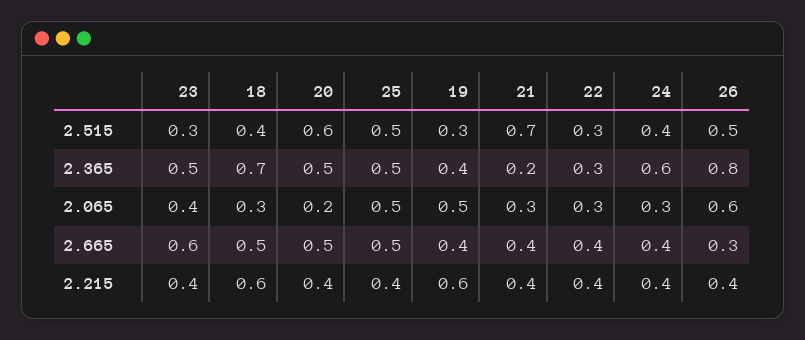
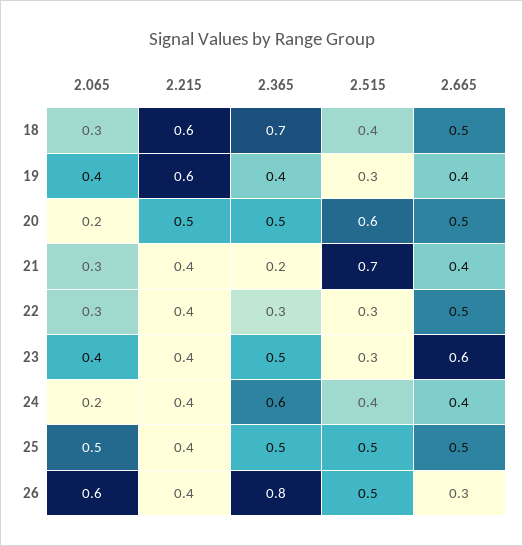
  {
    "23": {
      "2.515": 0.3,
      "2.365": 0.5,
      "2.065": 0.4,
      "2.665": 0.6,
      "2.215": 0.4
    },
    "18": {
      "2.515": 0.4,
      "2.365": 0.7,
      "2.065": 0.3,
      "2.665": 0.5,
      "2.215": 0.6
    },
    "20": {
      "2.515": 0.6,
      "2.365": 0.5,
      "2.065": 0.2,
      "2.665": 0.5,
-     "2.215": 0.4
+     "2.215": 0.5
    },
    "25": {
      "2.515": 0.5,
      "2.365": 0.5,
      "2.065": 0.5,
      "2.665": 0.5,
      "2.215": 0.4
    },
    "19": {
      "2.515": 0.3,
      "2.365": 0.4,
-     "2.065": 0.5,
+     "2.065": 0.4,
      "2.665": 0.4,
      "2.215": 0.6
    },
    "21": {
      "2.515": 0.7,
      "2.365": 0.2,
      "2.065": 0.3,
      "2.665": 0.4,
      "2.215": 0.4
    },
    "22": {
      "2.515": 0.3,
      "2.365": 0.3,
      "2.065": 0.3,
-     "2.665": 0.4,
+     "2.665": 0.5,
      "2.215": 0.4
    },
    "24": {
      "2.515": 0.4,
      "2.365": 0.6,
-     "2.065": 0.3,
+     "2.065": 0.2,
      "2.665": 0.4,
      "2.215": 0.4
    },
    "26": {
      "2.515": 0.5,
      "2.365": 0.8,
      "2.065": 0.6,
      "2.665": 0.3,
      "2.215": 0.4
    }
  }

